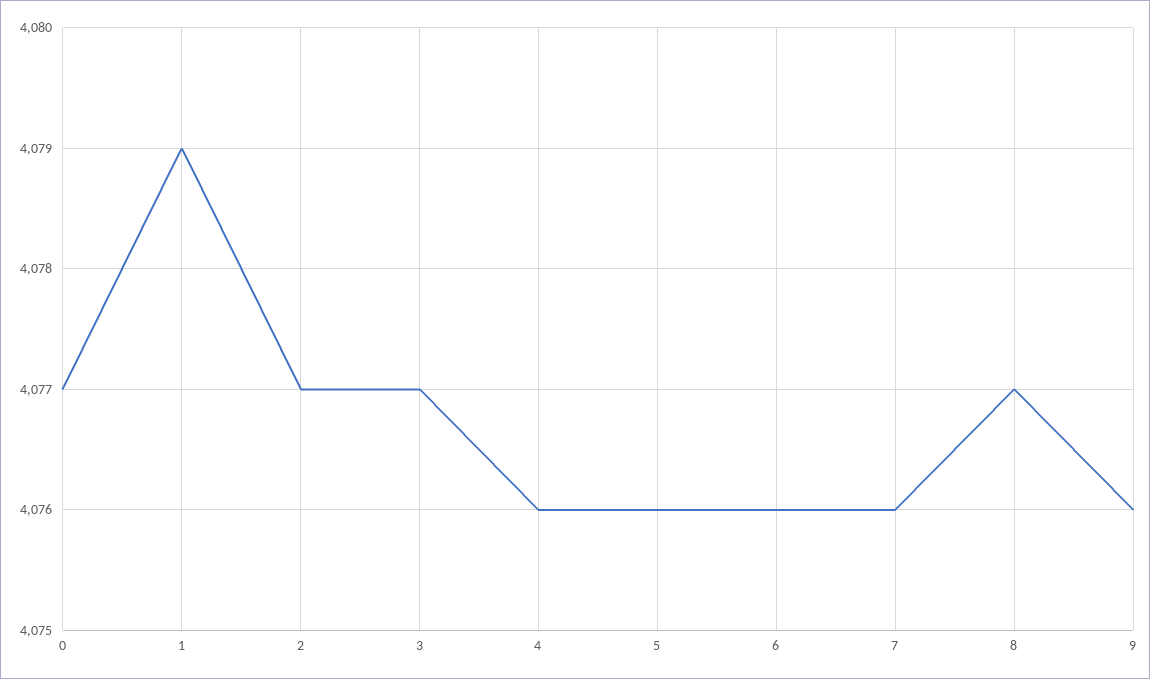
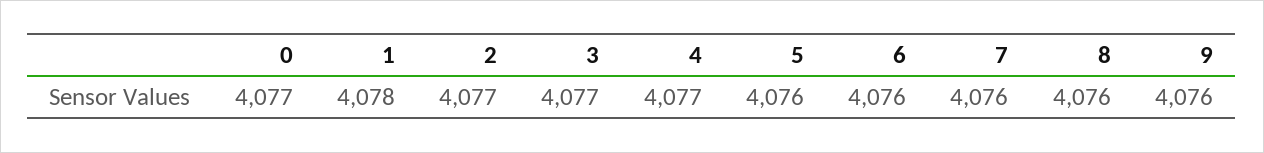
  {
    "0": 4077,
-   "1": 4079,
+   "1": 4078,
    "2": 4077,
    "3": 4077,
-   "4": 4076,
+   "4": 4077,
    "5": 4076,
    "6": 4076,
    "7": 4076,
-   "8": 4077,
+   "8": 4076,
    "9": 4076
  }

